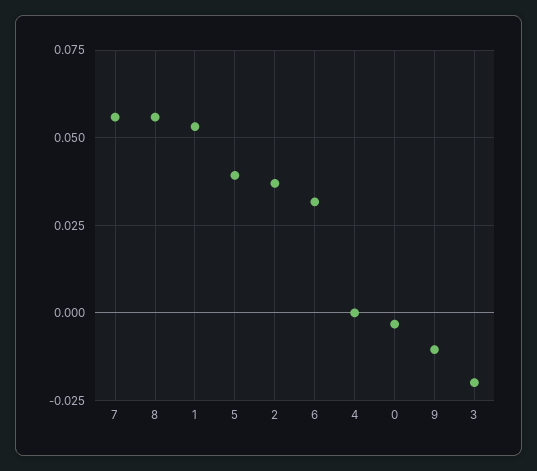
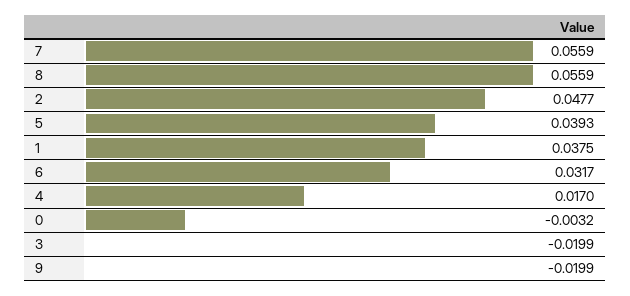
  {
    "7": 0.0559,
    "8": 0.0559,
-   "1": 0.0525,
+   "1": 0.0375,
    "5": 0.0393,
-   "2": 0.0375,
+   "2": 0.0477,
    "6": 0.0317,
-   "4": 0,
+   "4": 0.017,
    "0": -0.0032,
-   "9": -0.01,
+   "9": -0.0199,
    "3": -0.0199
  }

